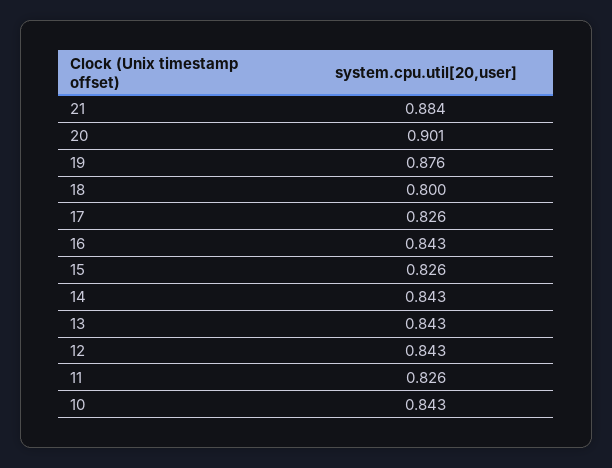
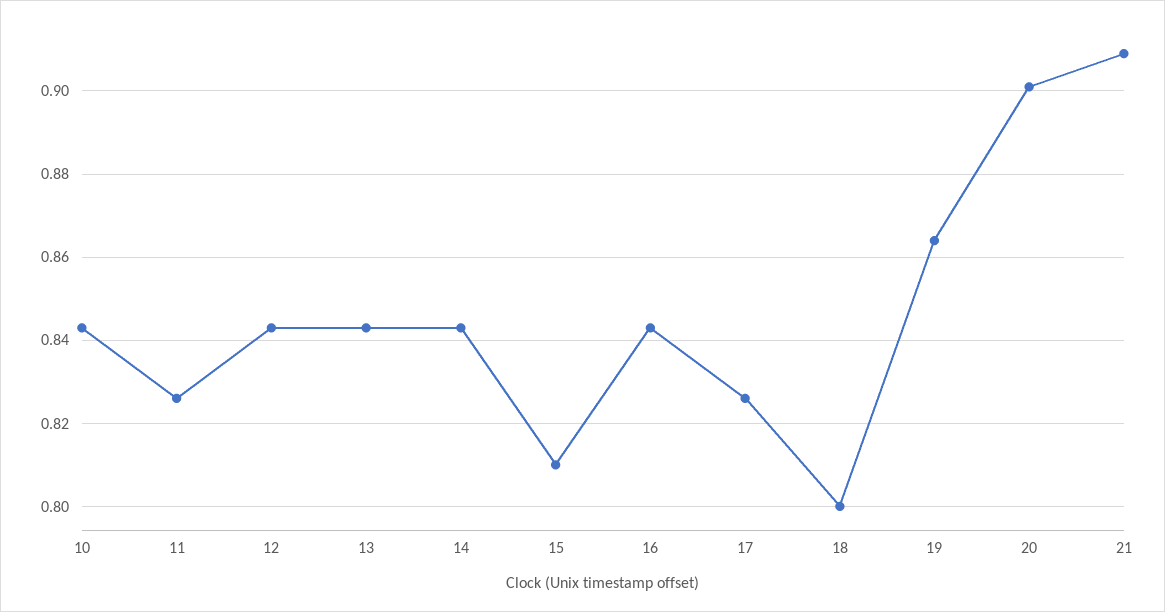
  {
-   "21": 0.884,
+   "21": 0.91,
    "20": 0.901,
-   "19": 0.876,
+   "19": 0.865,
    "18": 0.8,
    "17": 0.826,
    "16": 0.843,
-   "15": 0.826,
+   "15": 0.81,
    "14": 0.843,
    "13": 0.843,
    "12": 0.843,
    "11": 0.826,
    "10": 0.843
  }

